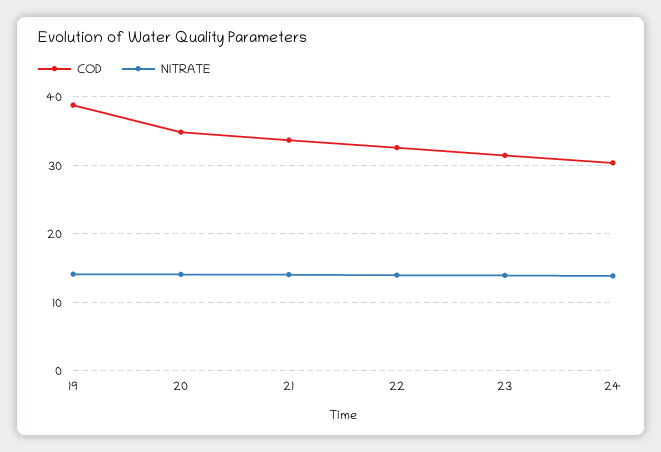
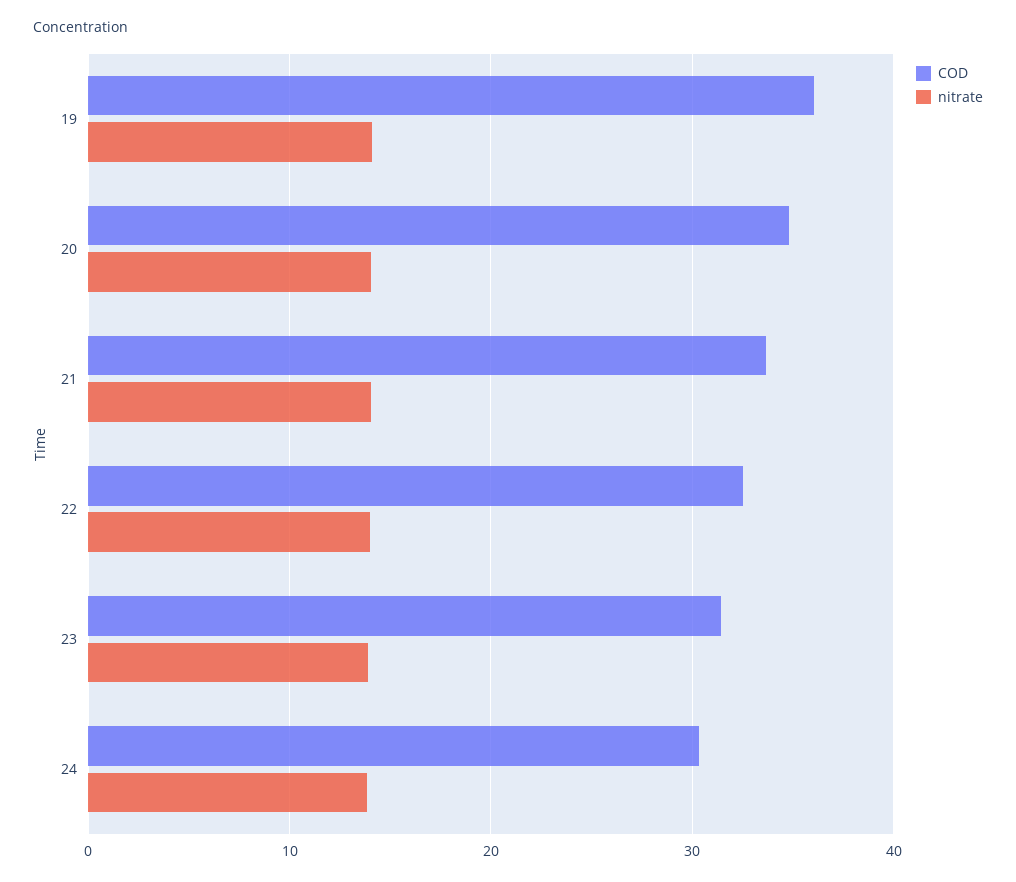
  {
    "COD": {
-     "19": 39,
+     "19": 36,
      "20": 35,
      "21": 34,
      "22": 33,
      "23": 31,
      "24": 30
    },
    "NITRATE": {
      "19": 14,
      "20": 14,
      "21": 14,
      "22": 14,
      "23": 14,
      "24": 14
    }
  }

